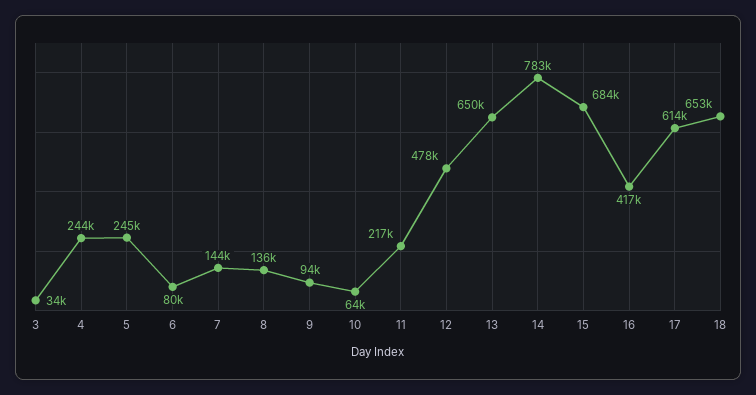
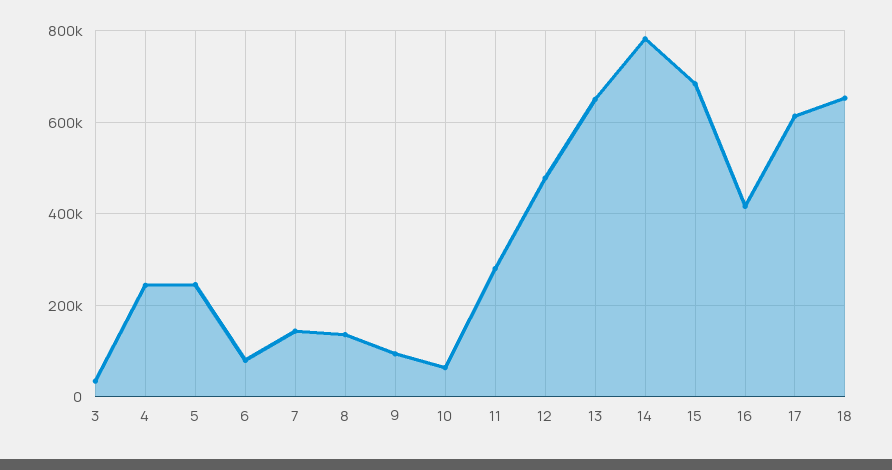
  {
    "3": 34000,
    "4": 244000,
    "5": 245000,
    "6": 80000,
    "7": 144000,
    "8": 136000,
    "9": 94000,
    "10": 64000,
-   "11": 217000,
+   "11": 280000,
    "12": 478000,
    "13": 650000,
    "14": 783000,
    "15": 684000,
    "16": 417000,
    "17": 614000,
    "18": 653000
  }

